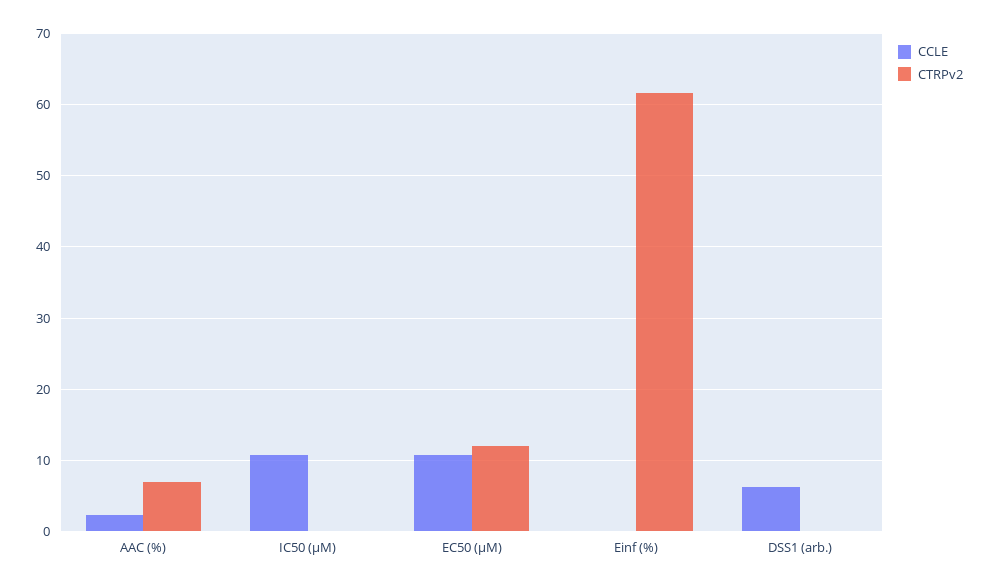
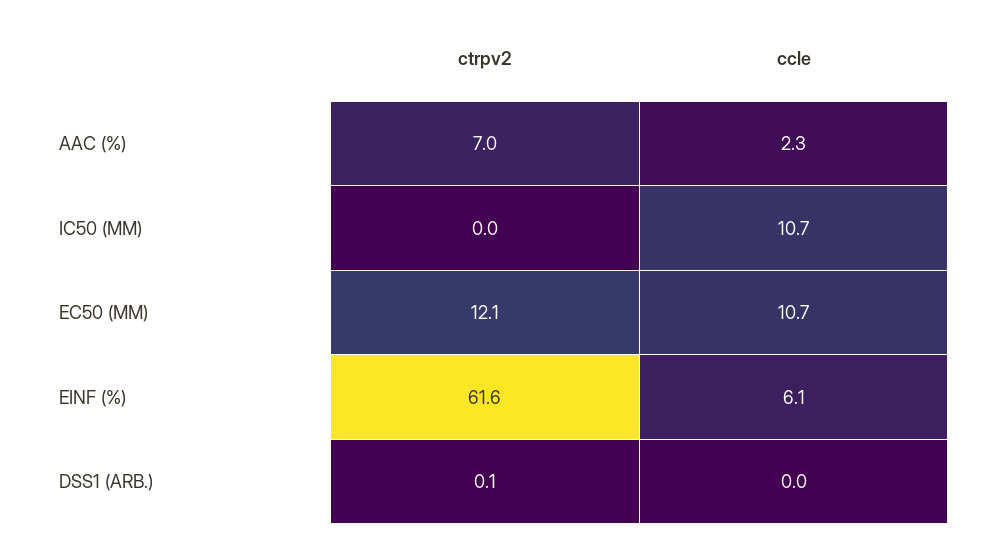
  {
    "CCLE": {
      "AAC (%)": 2.3,
      "IC50 (µM)": 10.7,
      "EC50 (µM)": 10.7,
-     "Einf (%)": 0,
+     "Einf (%)": 6.1,
-     "DSS1 (arb.)": 6
+     "DSS1 (arb.)": 0
    },
    "CTRPv2": {
      "AAC (%)": 7,
      "IC50 (µM)": 0,
      "EC50 (µM)": 12.1,
      "Einf (%)": 61.6,
      "DSS1 (arb.)": 0.1
    }
  }

